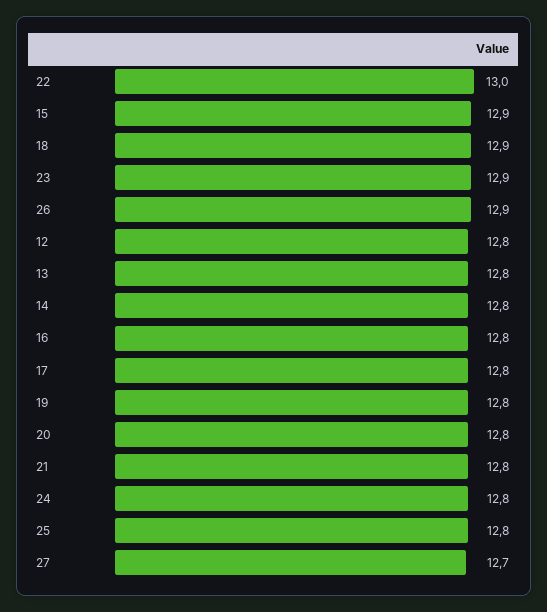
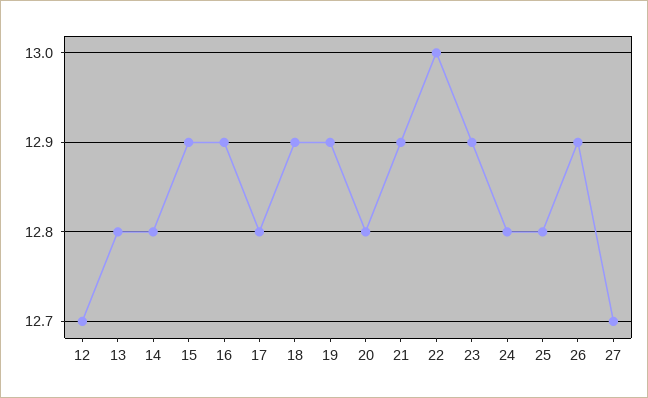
  {
    "22": 13,
    "15": 12.9,
    "18": 12.9,
    "23": 12.9,
    "26": 12.9,
-   "12": 12.8,
+   "12": 12.7,
    "13": 12.8,
    "14": 12.8,
-   "16": 12.8,
+   "16": 12.9,
    "17": 12.8,
-   "19": 12.8,
+   "19": 12.9,
    "20": 12.8,
-   "21": 12.8,
+   "21": 12.9,
    "24": 12.8,
    "25": 12.8,
    "27": 12.7
  }

